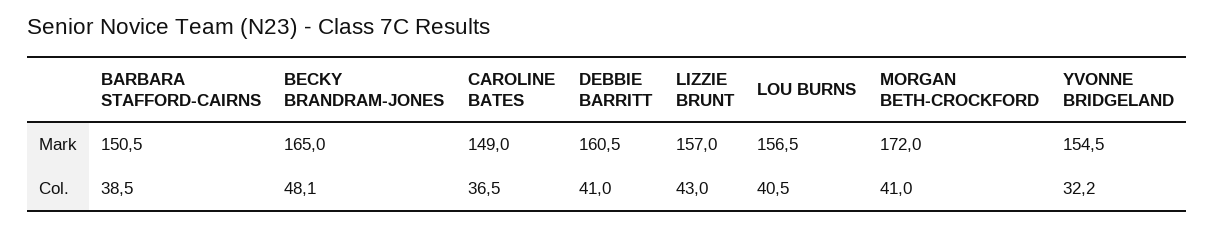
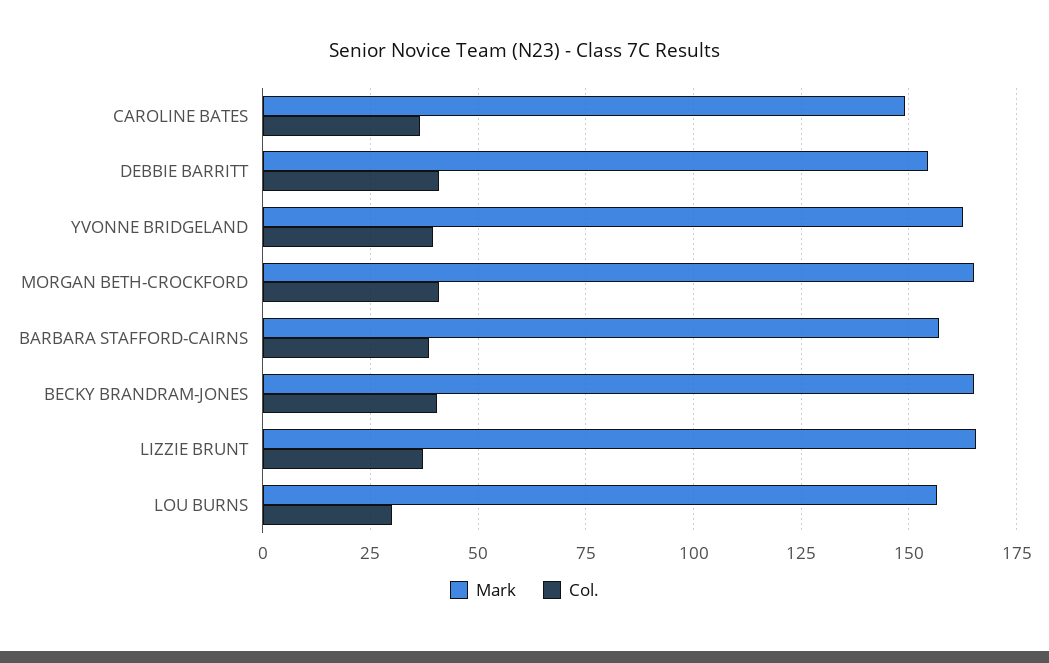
  {
    "Mark": {
-     "BARBARA STAFFORD-CAIRNS": 150.5,
+     "BARBARA STAFFORD-CAIRNS": 157.5,
      "BECKY BRANDRAM-JONES": 165,
      "CAROLINE BATES": 149,
-     "DEBBIE BARRITT": 160.5,
+     "DEBBIE BARRITT": 155,
-     "LIZZIE BRUNT": 157,
+     "LIZZIE BRUNT": 165,
      "LOU BURNS": 156.5,
-     "MORGAN BETH-CROCKFORD": 172,
+     "MORGAN BETH-CROCKFORD": 165,
-     "YVONNE BRIDGELAND": 154.5
+     "YVONNE BRIDGELAND": 162.5
    },
    "Col.": {
      "BARBARA STAFFORD-CAIRNS": 38.5,
-     "BECKY BRANDRAM-JONES": 48.1,
+     "BECKY BRANDRAM-JONES": 40,
      "CAROLINE BATES": 36.5,
      "DEBBIE BARRITT": 41,
-     "LIZZIE BRUNT": 43,
+     "LIZZIE BRUNT": 37.5,
-     "LOU BURNS": 40.5,
+     "LOU BURNS": 30,
      "MORGAN BETH-CROCKFORD": 41,
-     "YVONNE BRIDGELAND": 32.2
+     "YVONNE BRIDGELAND": 40
    }
  }

